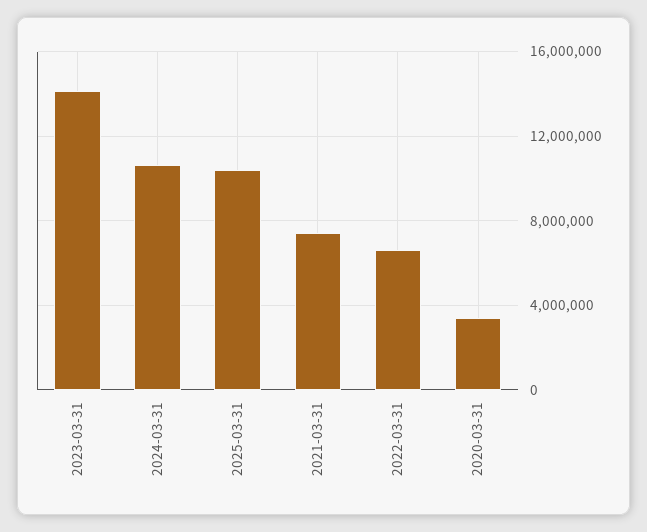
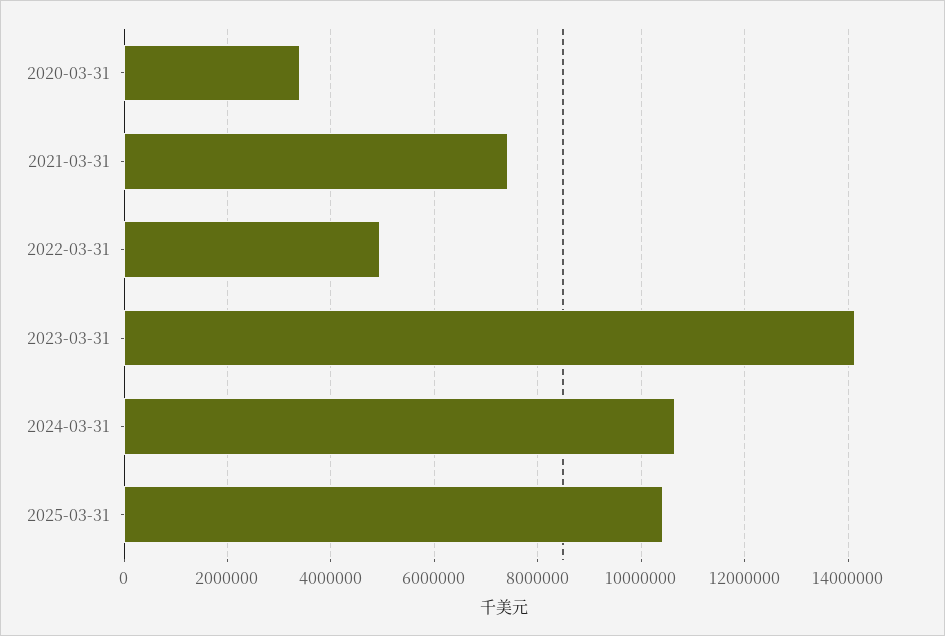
  {
    "2023-03-31": 14200000,
    "2024-03-31": 10600000,
    "2025-03-31": 10400000,
    "2021-03-31": 7400000,
-   "2022-03-31": 6500000,
+   "2022-03-31": 5000000,
    "2020-03-31": 3400000
  }

